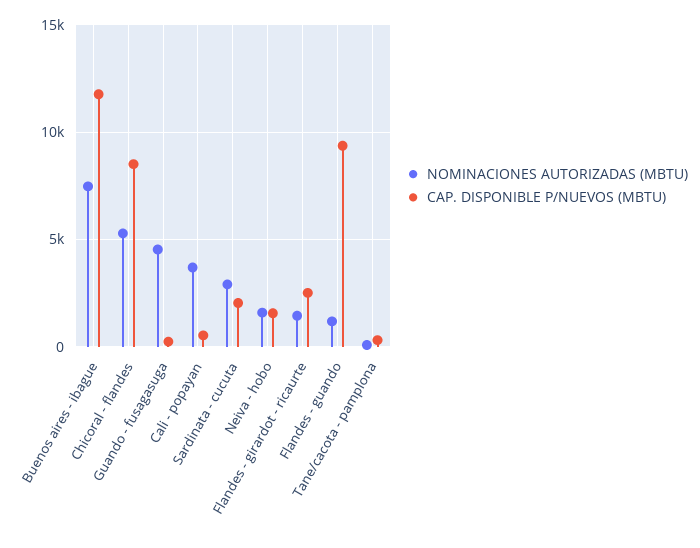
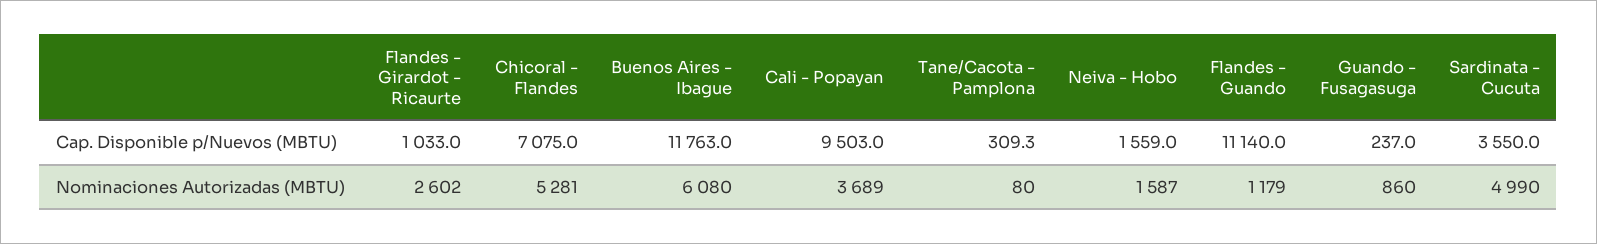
  {
    "NOMINACIONES AUTORIZADAS (MBTU)": {
-     "Buenos aires - ibague": 7500,
+     "Buenos aires - ibague": 6080,
      "Chicoral - flandes": 5281,
-     "Guando - fusagasuga": 4500,
+     "Guando - fusagasuga": 860,
      "Cali - popayan": 3689,
-     "Sardinata - cucuta": 3000,
+     "Sardinata - cucuta": 4990,
      "Neiva - hobo": 1587,
-     "Flandes - girardot - ricaurte": 1500,
+     "Flandes - girardot - ricaurte": 2602,
      "Flandes - guando": 1179,
      "Tane/cacota - pamplona": 80
    },
    "CAP. DISPONIBLE P/NUEVOS (MBTU)": {
      "Buenos aires - ibague": 11763,
-     "Chicoral - flandes": 8500,
+     "Chicoral - flandes": 7075,
      "Guando - fusagasuga": 237,
-     "Cali - popayan": 500,
+     "Cali - popayan": 9503,
-     "Sardinata - cucuta": 2000,
+     "Sardinata - cucuta": 3550,
      "Neiva - hobo": 1559,
-     "Flandes - girardot - ricaurte": 2500,
+     "Flandes - girardot - ricaurte": 1033,
-     "Flandes - guando": 9500,
+     "Flandes - guando": 11140,
      "Tane/cacota - pamplona": 309.3
    }
  }

